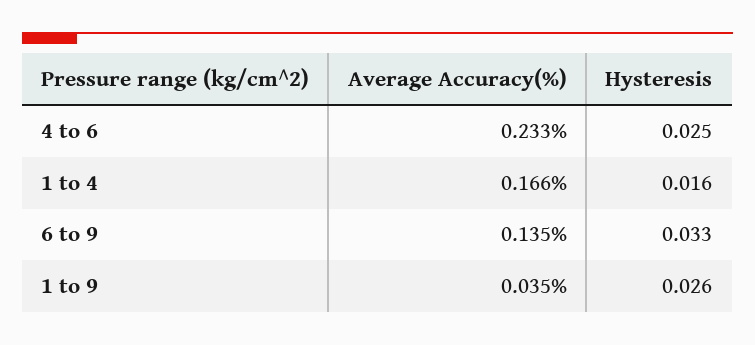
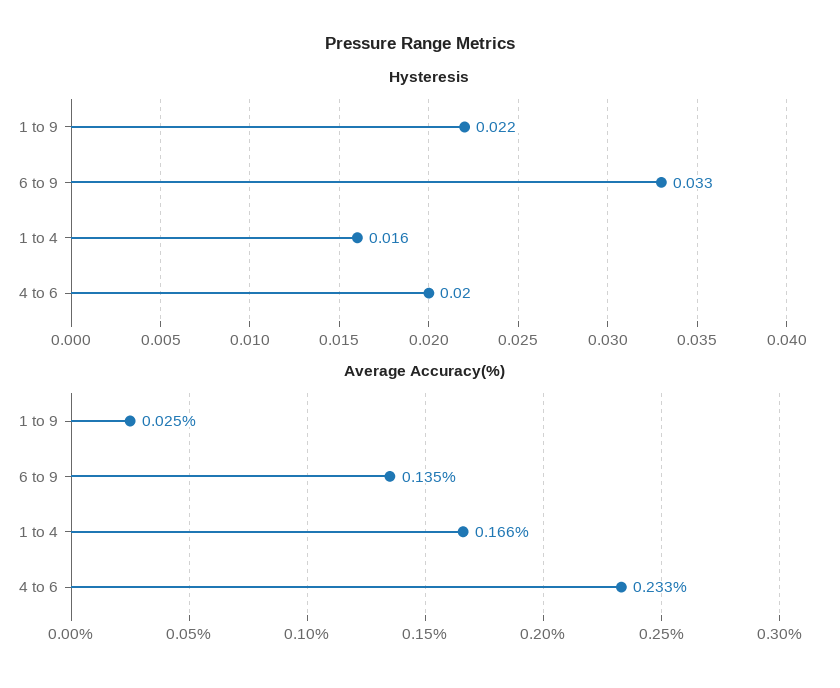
  {
    "Average Accuracy(%)": {
      "4 to 6": 0.233,
      "1 to 4": 0.166,
      "6 to 9": 0.135,
-     "1 to 9": 0.035
+     "1 to 9": 0.025
    },
    "Hysteresis": {
-     "4 to 6": 0.025,
+     "4 to 6": 0.02,
      "1 to 4": 0.016,
      "6 to 9": 0.033,
-     "1 to 9": 0.026
+     "1 to 9": 0.022
    }
  }

